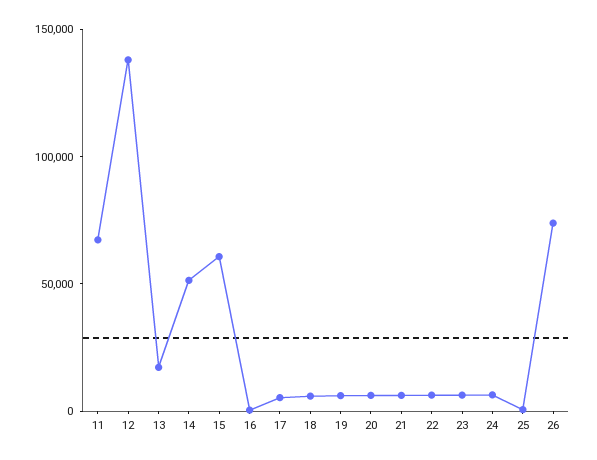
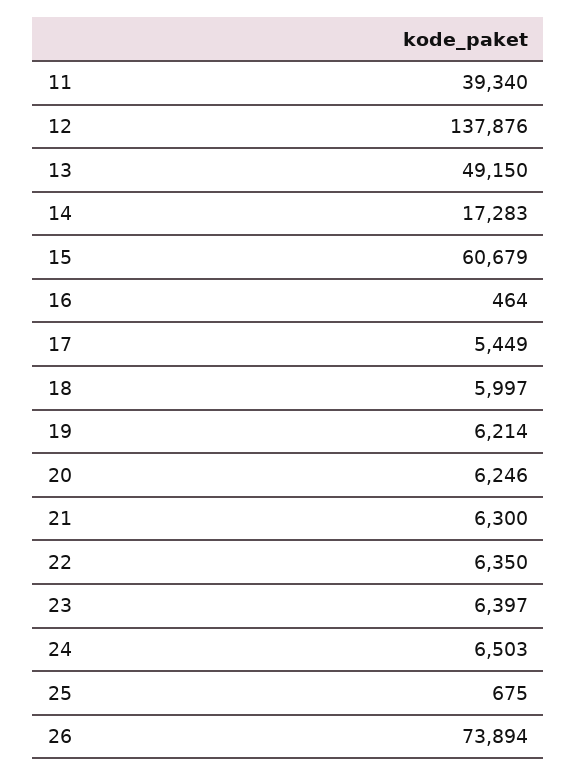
  {
-   "11": 70000,
+   "11": 39340,
    "12": 137876,
-   "13": 20000,
+   "13": 49150,
-   "14": 50000,
+   "14": 17283,
    "15": 60679,
    "16": 464,
    "17": 5449,
    "18": 5997,
    "19": 6214,
    "20": 6246,
    "21": 6300,
    "22": 6350,
    "23": 6397,
    "24": 6503,
    "25": 675,
    "26": 73894
  }

